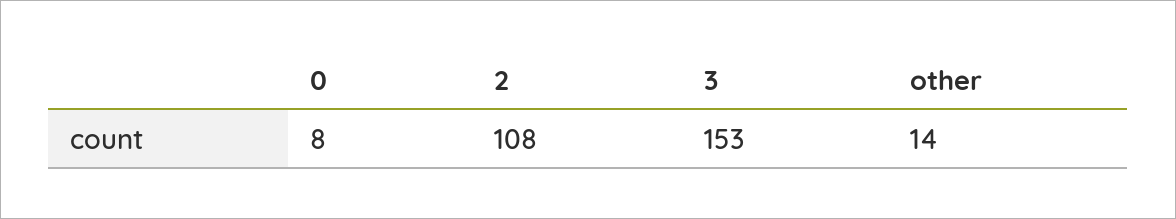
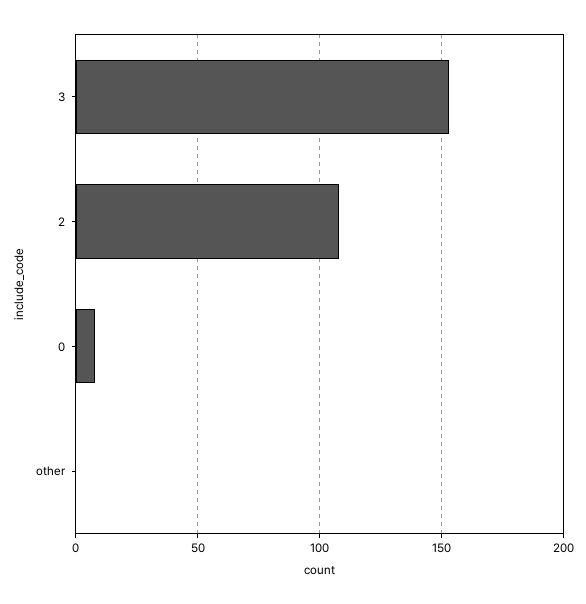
  {
    "0": 8,
    "2": 108,
    "3": 153,
-   "other": 14
+   "other": 0
  }

